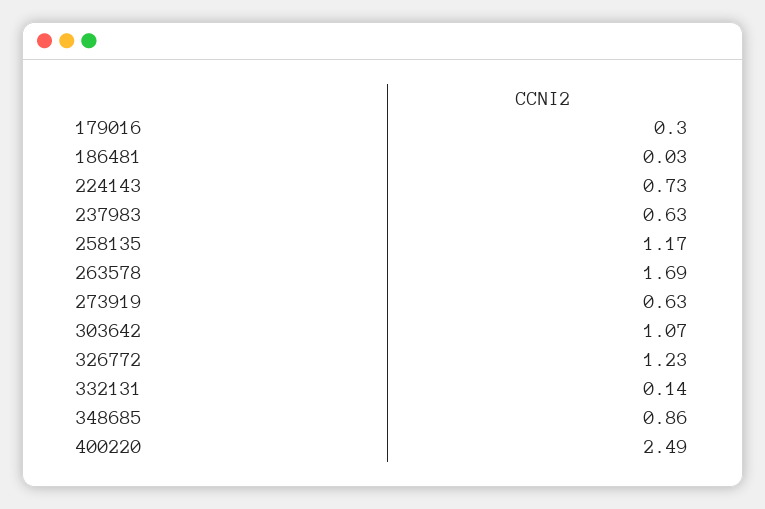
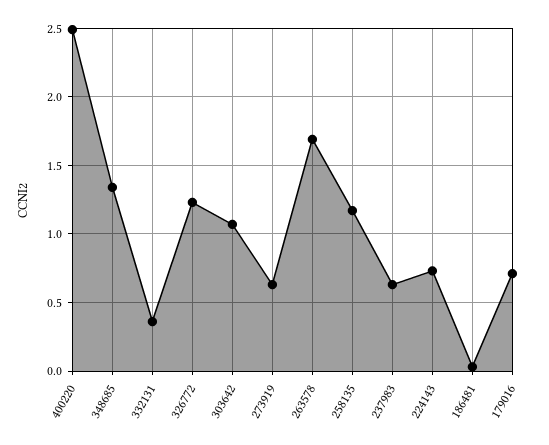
  {
-   "179016": 0.3,
+   "179016": 0.7,
    "186481": 0.03,
    "224143": 0.73,
    "237983": 0.63,
    "258135": 1.17,
    "263578": 1.69,
    "273919": 0.63,
    "303642": 1.07,
    "326772": 1.23,
-   "332131": 0.14,
+   "332131": 0.35,
-   "348685": 0.86,
+   "348685": 1.35,
    "400220": 2.49
  }

